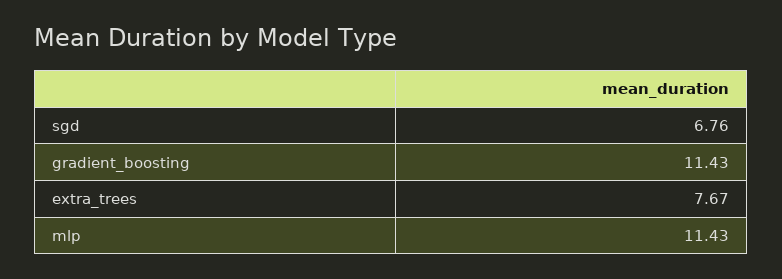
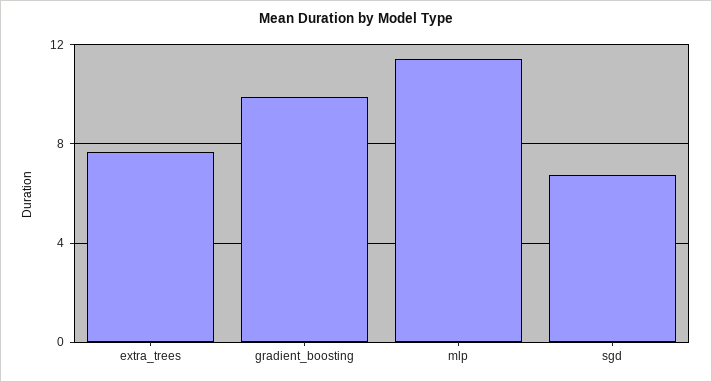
  {
    "sgd": 6.76,
-   "gradient_boosting": 11.43,
+   "gradient_boosting": 10,
    "extra_trees": 7.67,
    "mlp": 11.43
  }

